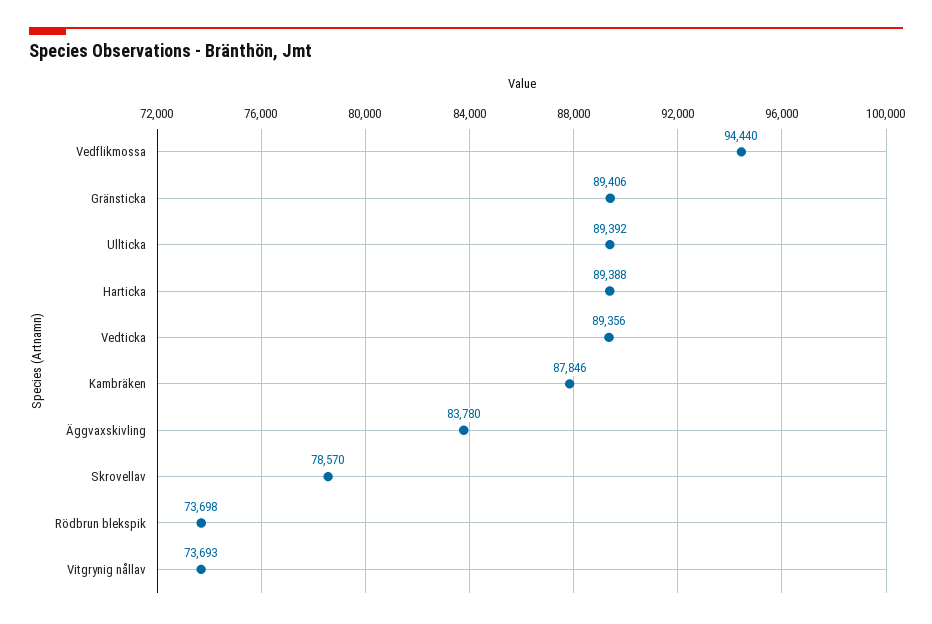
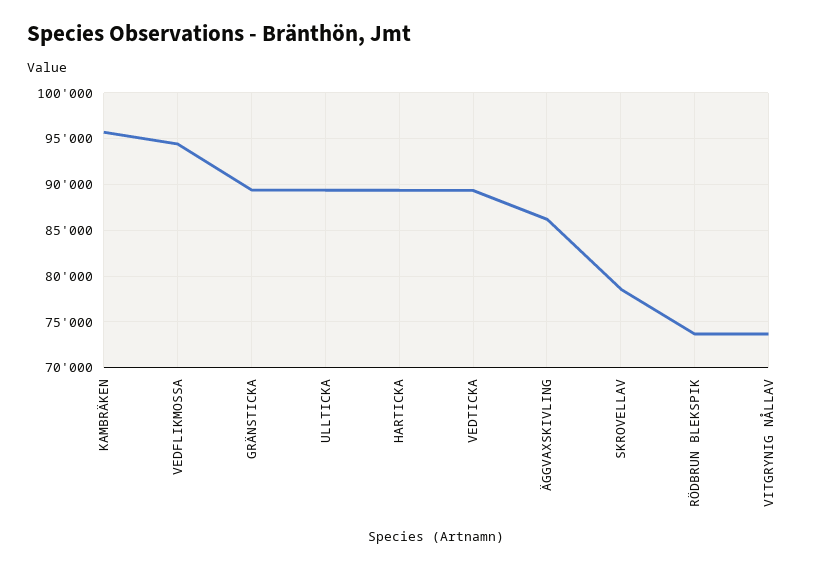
  {
    "Vedflikmossa": 94440,
    "Gränsticka": 89406,
    "Ullticka": 89392,
    "Harticka": 89388,
    "Vedticka": 89356,
-   "Kambräken": 87846,
+   "Kambräken": 96000,
-   "Äggvaxskivling": 83780,
+   "Äggvaxskivling": 86000,
    "Skrovellav": 78570,
    "Rödbrun blekspik": 73698,
    "Vitgrynig nållav": 73693
  }

